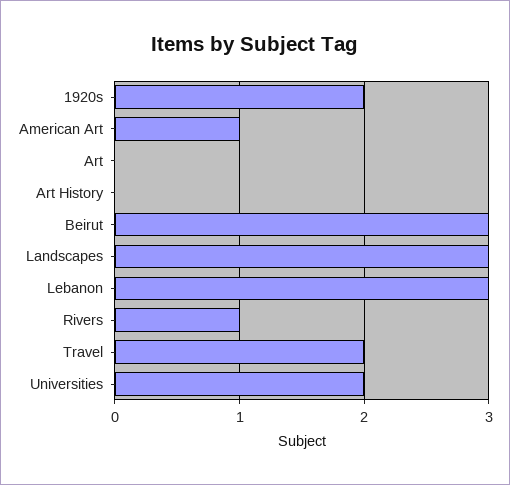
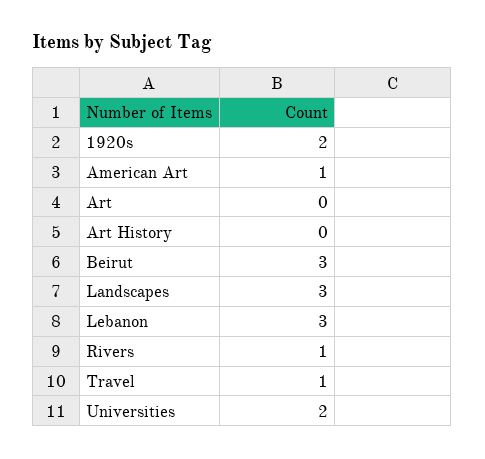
  {
    "1920s": 2,
    "American Art": 1,
    "Art": 0,
    "Art History": 0,
    "Beirut": 3,
    "Landscapes": 3,
    "Lebanon": 3,
    "Rivers": 1,
-   "Travel": 2,
+   "Travel": 1,
    "Universities": 2
  }

